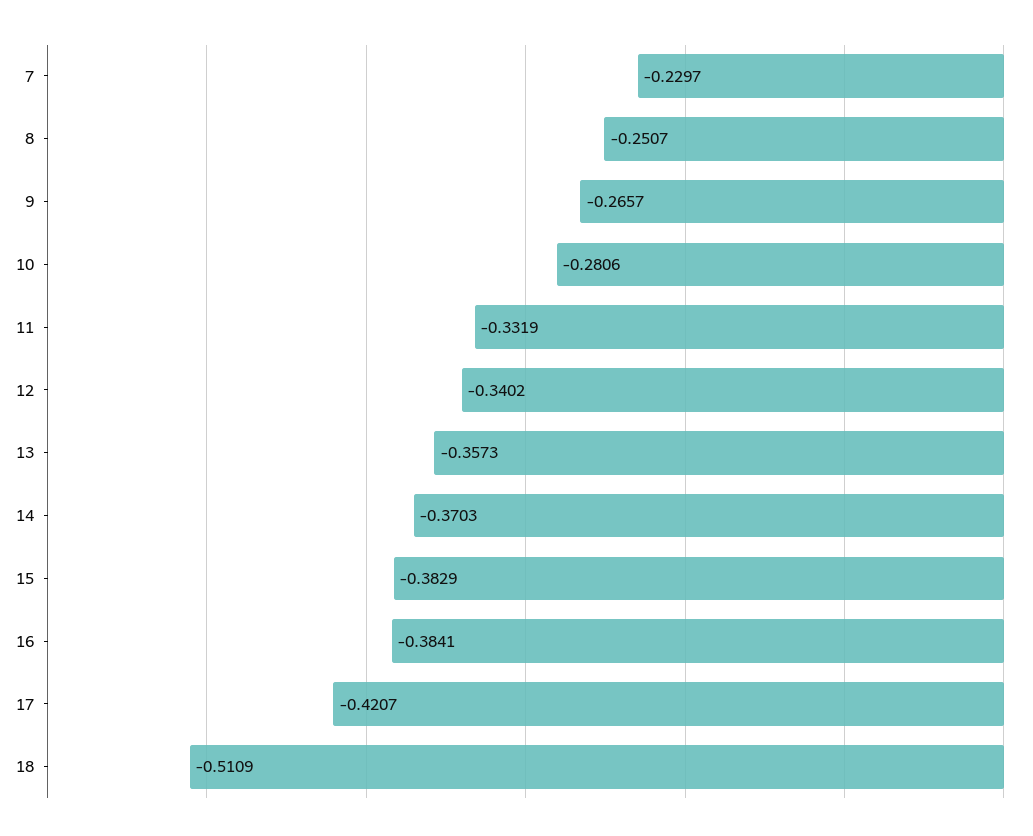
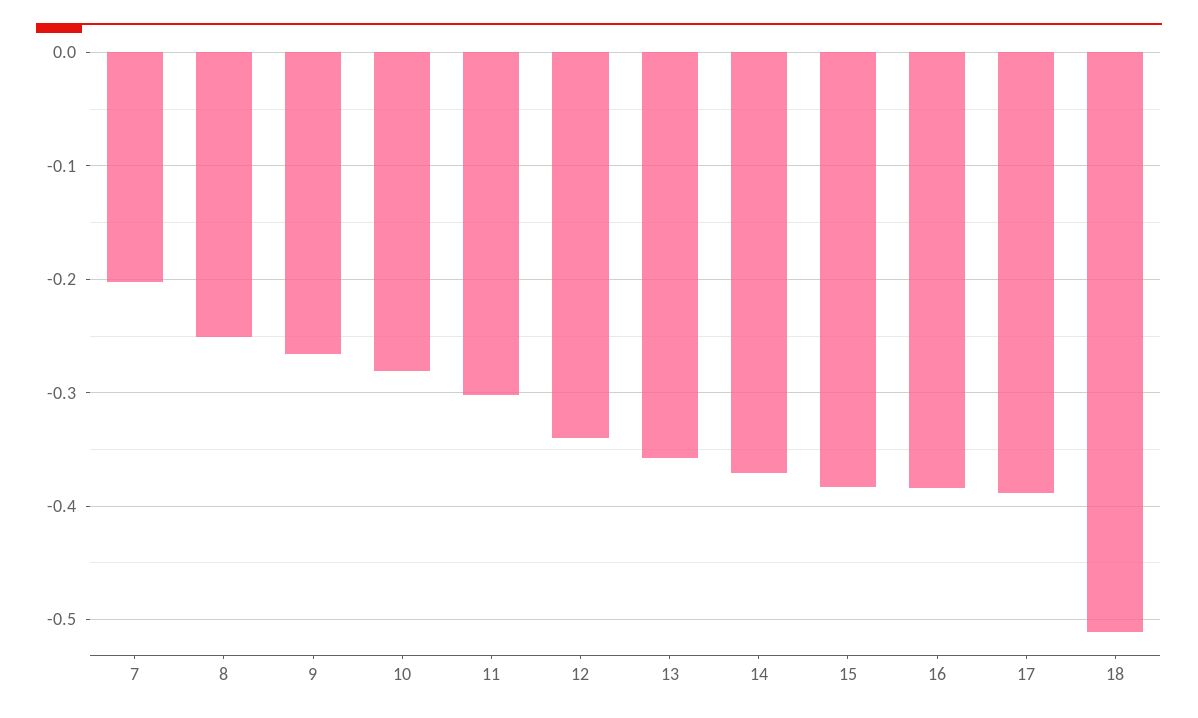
  {
-   "7": -0.2297,
+   "7": -0.2,
    "8": -0.2507,
    "9": -0.2657,
    "10": -0.2806,
-   "11": -0.3319,
+   "11": -0.3,
    "12": -0.3402,
    "13": -0.3573,
    "14": -0.3703,
    "15": -0.3829,
    "16": -0.3841,
-   "17": -0.4207,
+   "17": -0.39,
    "18": -0.5109
  }

